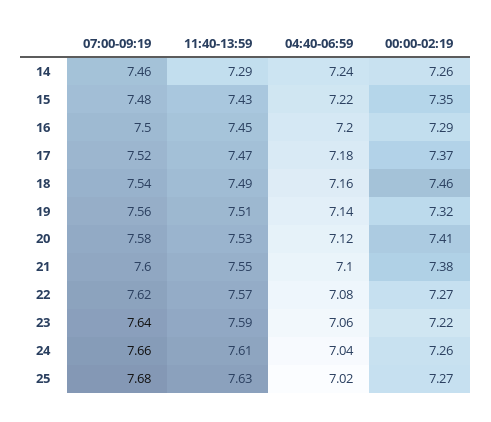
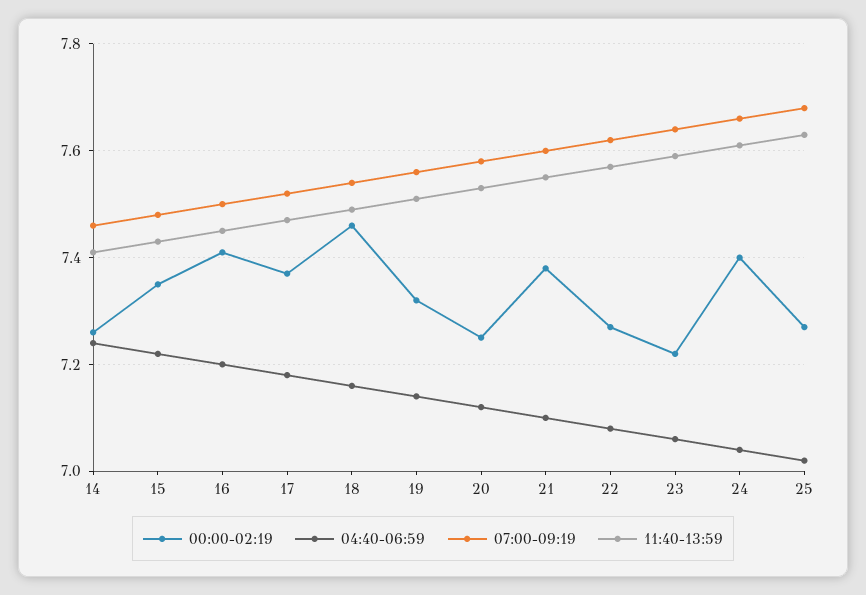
  {
    "07:00-09:19": {
      "14": 7.46,
      "15": 7.48,
      "16": 7.5,
      "17": 7.52,
      "18": 7.54,
      "19": 7.56,
      "20": 7.58,
      "21": 7.6,
      "22": 7.62,
      "23": 7.64,
      "24": 7.66,
      "25": 7.68
    },
    "11:40-13:59": {
-     "14": 7.29,
+     "14": 7.4,
      "15": 7.43,
      "16": 7.45,
      "17": 7.47,
      "18": 7.49,
      "19": 7.51,
      "20": 7.53,
      "21": 7.55,
      "22": 7.57,
      "23": 7.59,
      "24": 7.61,
      "25": 7.63
    },
    "04:40-06:59": {
      "14": 7.24,
      "15": 7.22,
      "16": 7.2,
      "17": 7.18,
      "18": 7.16,
      "19": 7.14,
      "20": 7.12,
      "21": 7.1,
      "22": 7.08,
      "23": 7.06,
      "24": 7.04,
      "25": 7.02
    },
    "00:00-02:19": {
      "14": 7.26,
      "15": 7.35,
-     "16": 7.29,
+     "16": 7.4,
      "17": 7.37,
      "18": 7.46,
      "19": 7.32,
-     "20": 7.41,
+     "20": 7.25,
      "21": 7.38,
      "22": 7.27,
      "23": 7.22,
-     "24": 7.26,
+     "24": 7.4,
      "25": 7.27
    }
  }

